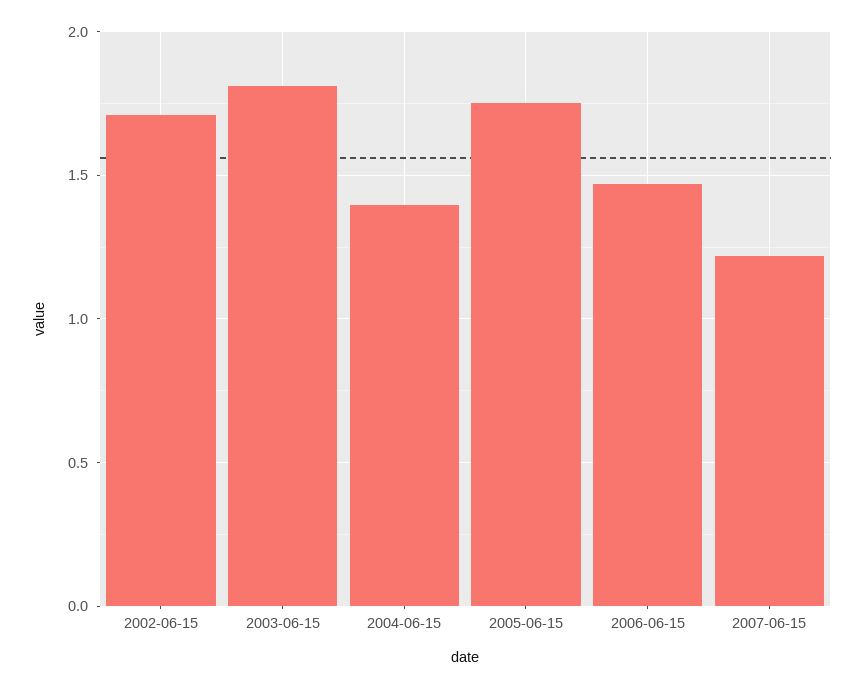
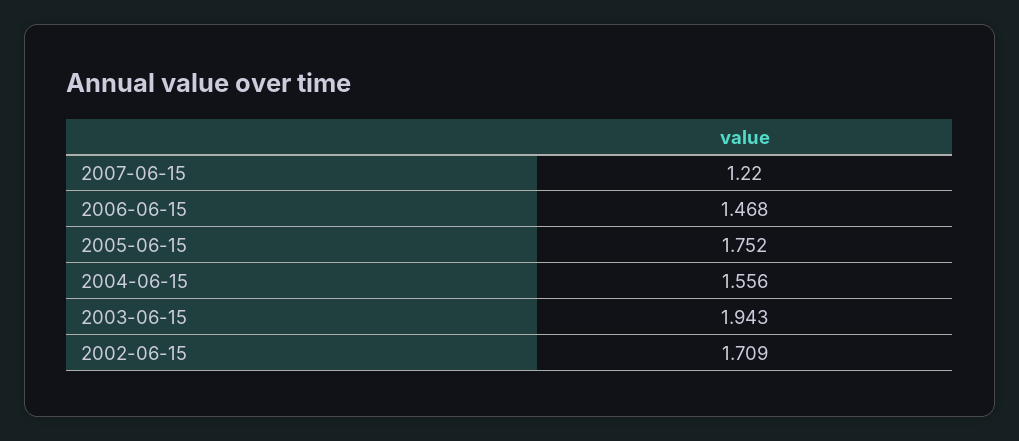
  {
    "2002-06-15": 1.709,
-   "2003-06-15": 1.8,
+   "2003-06-15": 1.943,
-   "2004-06-15": 1.4,
+   "2004-06-15": 1.556,
    "2005-06-15": 1.752,
    "2006-06-15": 1.468,
    "2007-06-15": 1.22
  }

